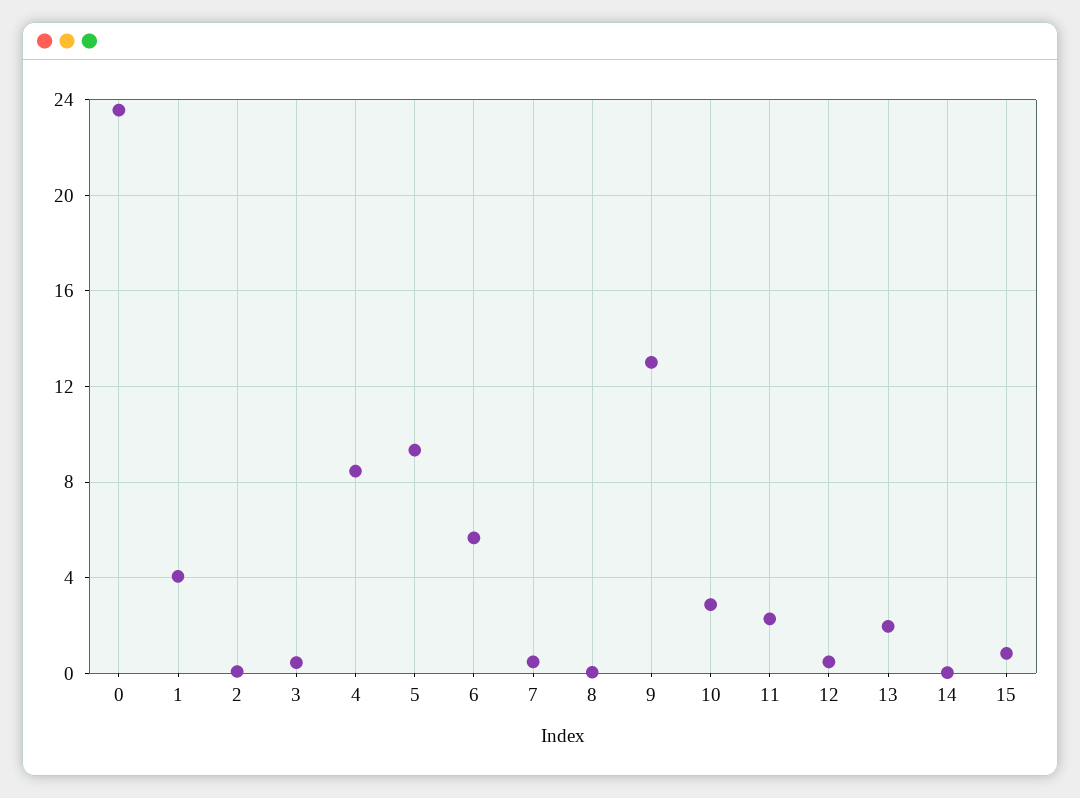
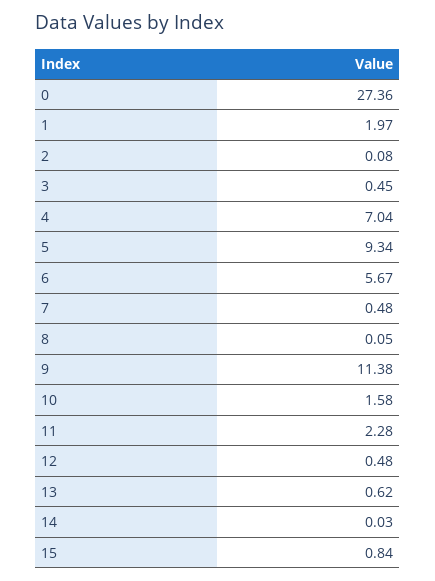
  {
-   "0": 23.5,
+   "0": 27.36,
-   "1": 4,
+   "1": 1.97,
    "2": 0.08,
    "3": 0.45,
-   "4": 8.5,
+   "4": 7.04,
    "5": 9.34,
    "6": 5.67,
    "7": 0.48,
    "8": 0.05,
-   "9": 13,
+   "9": 11.38,
-   "10": 3,
+   "10": 1.58,
    "11": 2.28,
    "12": 0.48,
-   "13": 2,
+   "13": 0.62,
    "14": 0.03,
    "15": 0.84
  }

